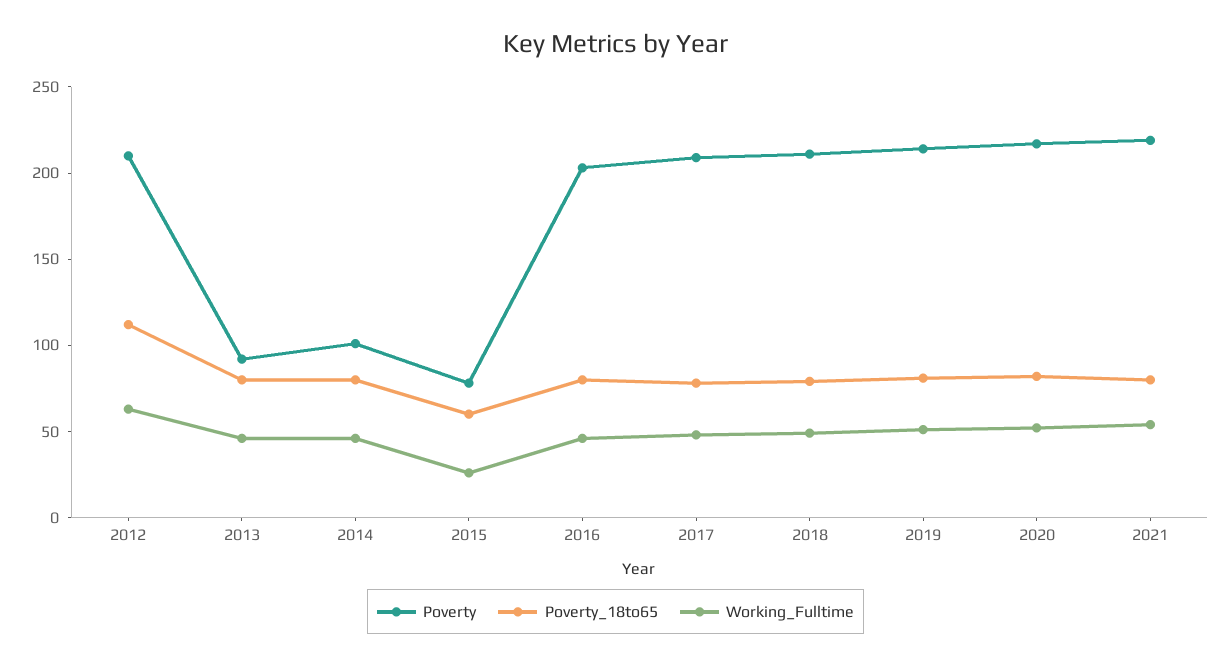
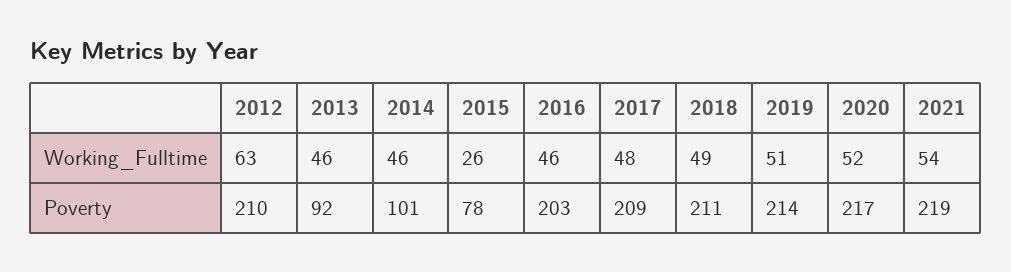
  {
    "Poverty": {
      "2012": 210,
      "2013": 92,
      "2014": 101,
      "2015": 78,
      "2016": 203,
      "2017": 209,
      "2018": 211,
      "2019": 214,
      "2020": 217,
      "2021": 219
    },
-   "Poverty_18to65": {
-     "2012": 110,
-     "2013": 80,
-     "2014": 80,
-     "2015": 60,
-     "2016": 80,
-     "2017": 80,
-     "2018": 80,
-     "2019": 80,
-     "2020": 80,
-     "2021": 80
-   },
    "Working_Fulltime": {
      "2012": 63,
      "2013": 46,
      "2014": 46,
      "2015": 26,
      "2016": 46,
      "2017": 48,
      "2018": 49,
      "2019": 51,
      "2020": 52,
      "2021": 54
    }
  }

